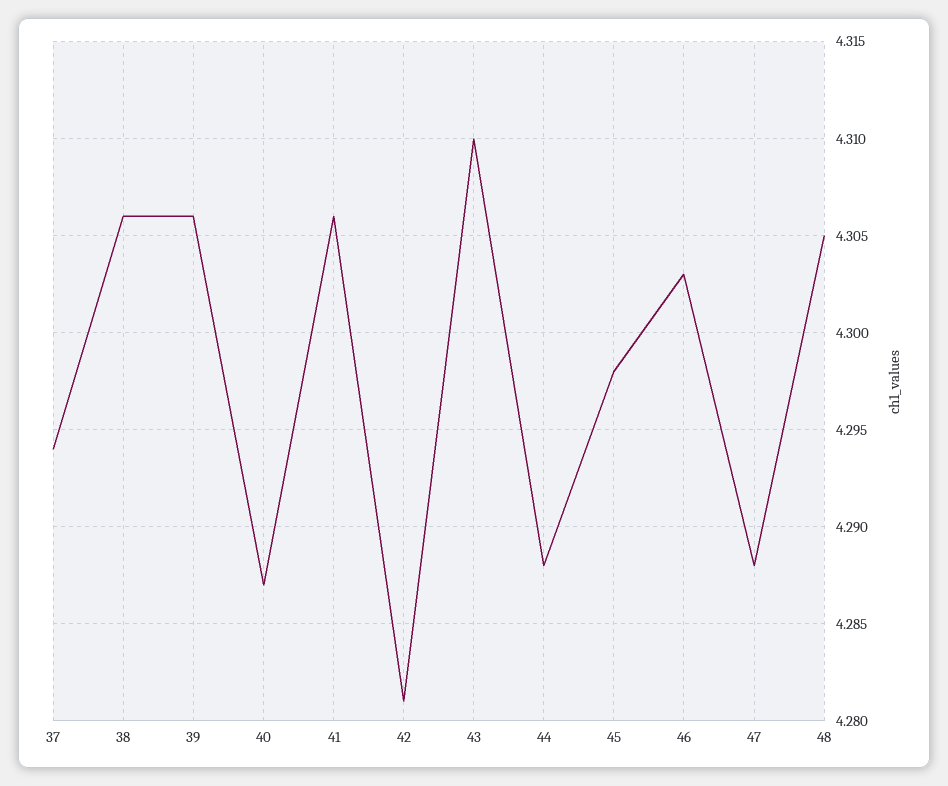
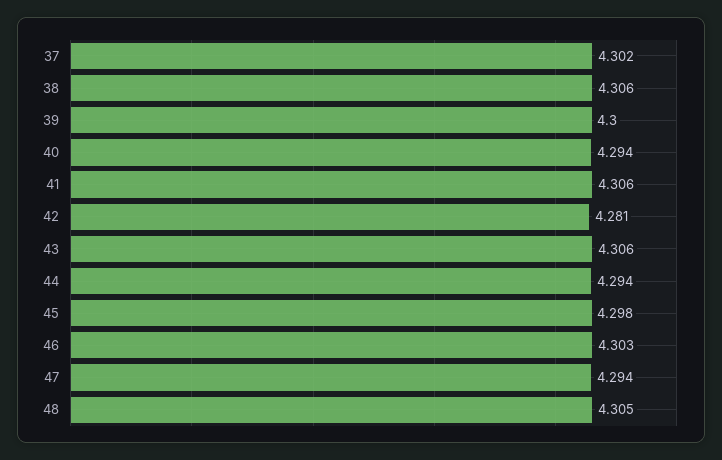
  {
-   "37": 4.294,
+   "37": 4.302,
    "38": 4.306,
-   "39": 4.306,
+   "39": 4.3,
-   "40": 4.287,
+   "40": 4.294,
    "41": 4.306,
    "42": 4.281,
-   "43": 4.31,
+   "43": 4.306,
-   "44": 4.288,
+   "44": 4.294,
    "45": 4.298,
    "46": 4.303,
-   "47": 4.288,
+   "47": 4.294,
    "48": 4.305
  }

